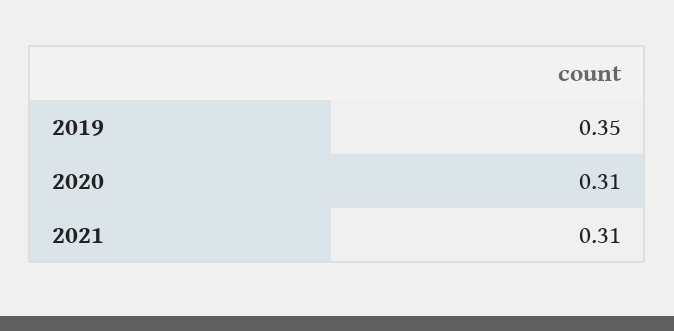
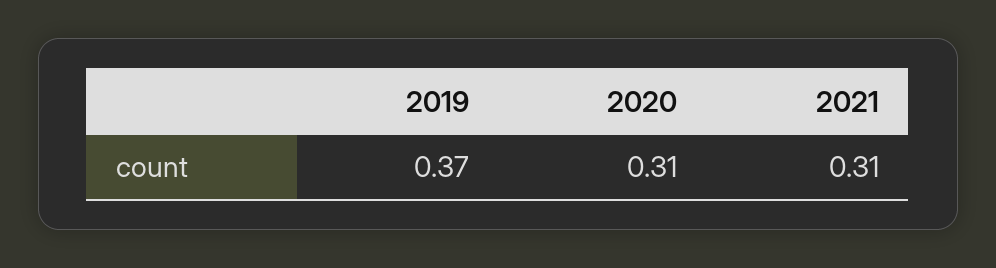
  {
-   "2019": 0.35,
+   "2019": 0.37,
    "2020": 0.31,
    "2021": 0.31
  }

